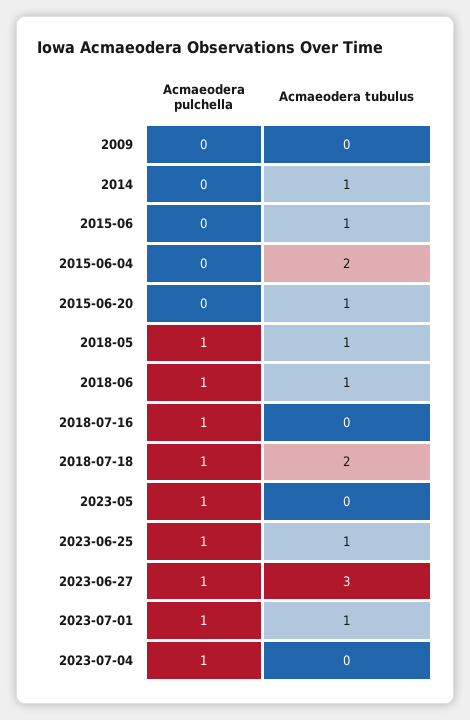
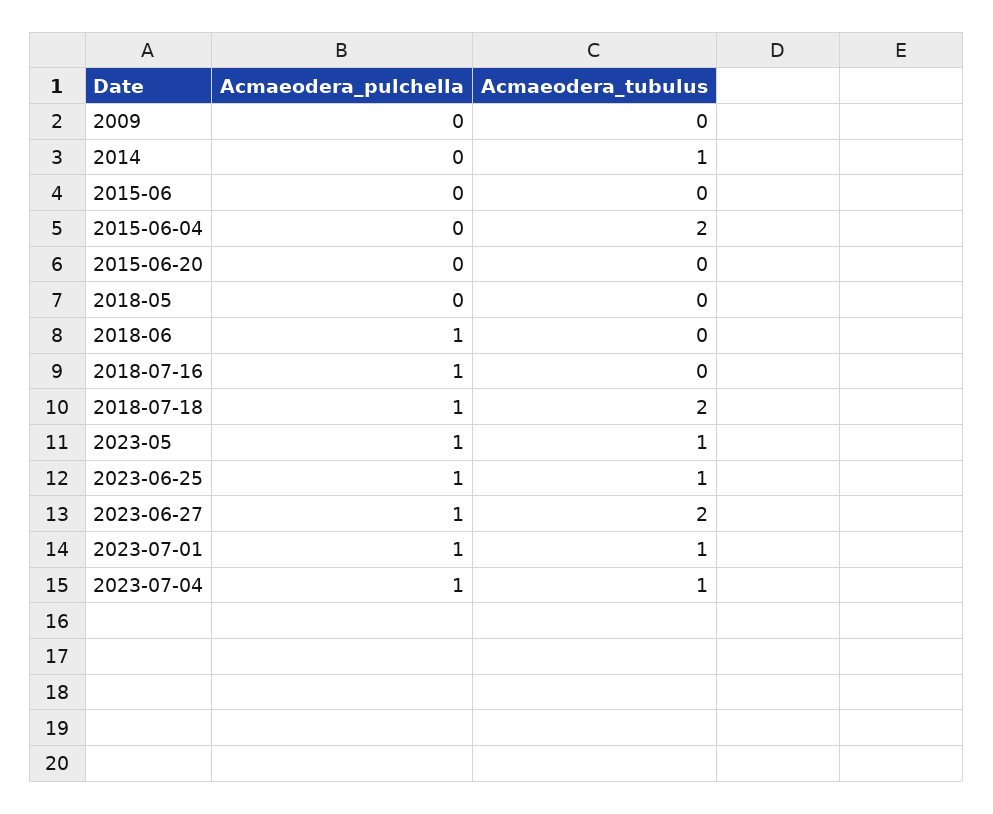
  {
    "Acmaeodera pulchella": {
      "2009": 0,
      "2014": 0,
      "2015-06": 0,
      "2015-06-04": 0,
      "2015-06-20": 0,
-     "2018-05": 1,
+     "2018-05": 0,
      "2018-06": 1,
      "2018-07-16": 1,
      "2018-07-18": 1,
      "2023-05": 1,
      "2023-06-25": 1,
      "2023-06-27": 1,
      "2023-07-01": 1,
      "2023-07-04": 1
    },
    "Acmaeodera tubulus": {
      "2009": 0,
      "2014": 1,
-     "2015-06": 1,
+     "2015-06": 0,
      "2015-06-04": 2,
-     "2015-06-20": 1,
+     "2015-06-20": 0,
-     "2018-05": 1,
+     "2018-05": 0,
-     "2018-06": 1,
+     "2018-06": 0,
      "2018-07-16": 0,
      "2018-07-18": 2,
-     "2023-05": 0,
+     "2023-05": 1,
      "2023-06-25": 1,
-     "2023-06-27": 3,
+     "2023-06-27": 2,
      "2023-07-01": 1,
-     "2023-07-04": 0
+     "2023-07-04": 1
    }
  }

